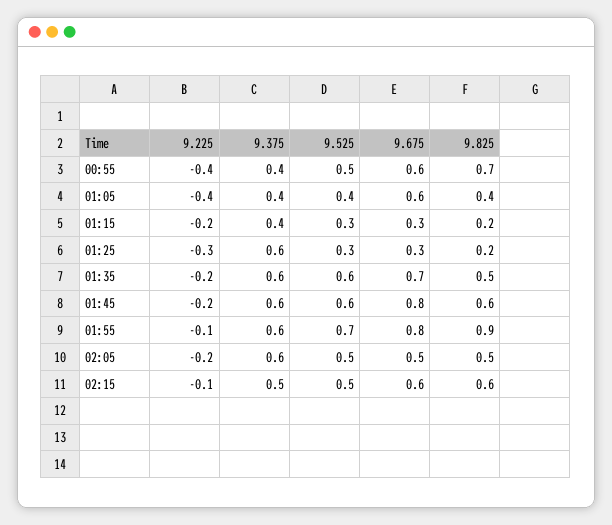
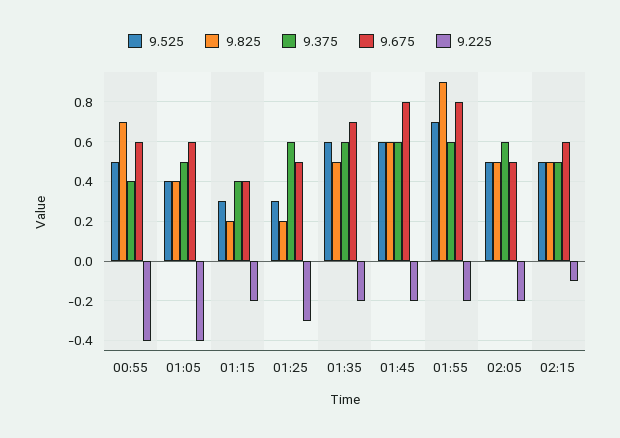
  {
    "9.225": {
      "00:55": -0.4,
      "01:05": -0.4,
      "01:15": -0.2,
      "01:25": -0.3,
      "01:35": -0.2,
      "01:45": -0.2,
-     "01:55": -0.1,
+     "01:55": -0.2,
      "02:05": -0.2,
      "02:15": -0.1
    },
    "9.375": {
      "00:55": 0.4,
-     "01:05": 0.4,
+     "01:05": 0.5,
      "01:15": 0.4,
      "01:25": 0.6,
      "01:35": 0.6,
      "01:45": 0.6,
      "01:55": 0.6,
      "02:05": 0.6,
      "02:15": 0.5
    },
    "9.525": {
      "00:55": 0.5,
      "01:05": 0.4,
      "01:15": 0.3,
      "01:25": 0.3,
      "01:35": 0.6,
      "01:45": 0.6,
      "01:55": 0.7,
      "02:05": 0.5,
      "02:15": 0.5
    },
    "9.675": {
      "00:55": 0.6,
      "01:05": 0.6,
-     "01:15": 0.3,
+     "01:15": 0.4,
-     "01:25": 0.3,
+     "01:25": 0.5,
      "01:35": 0.7,
      "01:45": 0.8,
      "01:55": 0.8,
      "02:05": 0.5,
      "02:15": 0.6
    },
    "9.825": {
      "00:55": 0.7,
      "01:05": 0.4,
      "01:15": 0.2,
      "01:25": 0.2,
      "01:35": 0.5,
      "01:45": 0.6,
      "01:55": 0.9,
      "02:05": 0.5,
-     "02:15": 0.6
+     "02:15": 0.5
    }
  }

